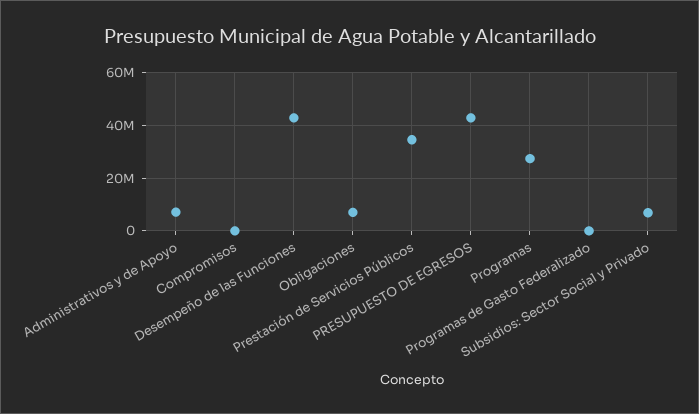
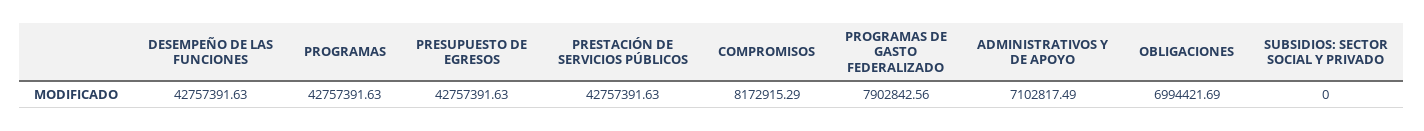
  {
    "Administrativos y de Apoyo": 7102817.49,
-   "Compromisos": 0,
+   "Compromisos": 8172915.29,
    "Desempeño de las Funciones": 42757391.63,
    "Obligaciones": 6994421.69,
-   "Prestación de Servicios Públicos": 35000000,
+   "Prestación de Servicios Públicos": 42757391.63,
    "PRESUPUESTO DE EGRESOS": 42757391.63,
-   "Programas": 27500000,
+   "Programas": 42757391.63,
-   "Programas de Gasto Federalizado": 0,
+   "Programas de Gasto Federalizado": 7902842.56,
-   "Subsidios: Sector Social y Privado": 7500000
+   "Subsidios: Sector Social y Privado": 0
  }

